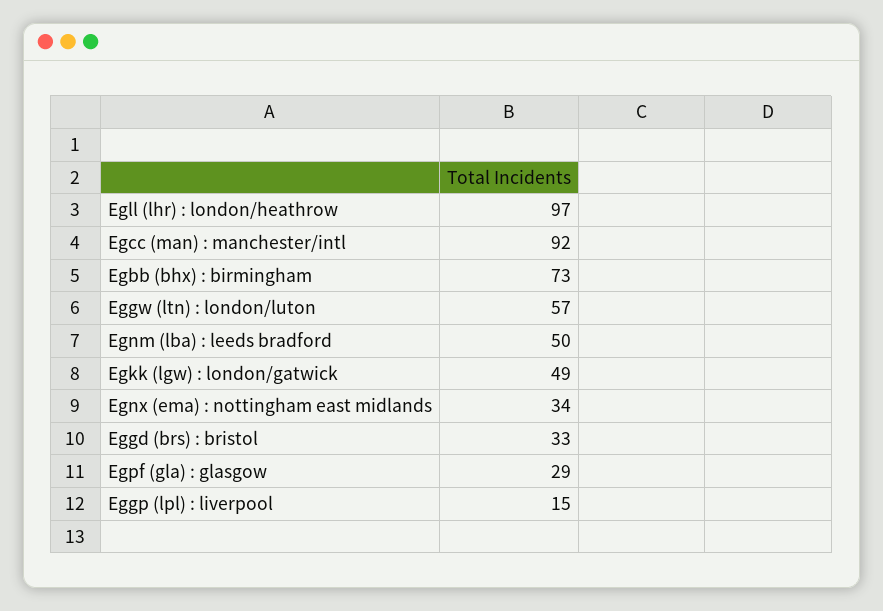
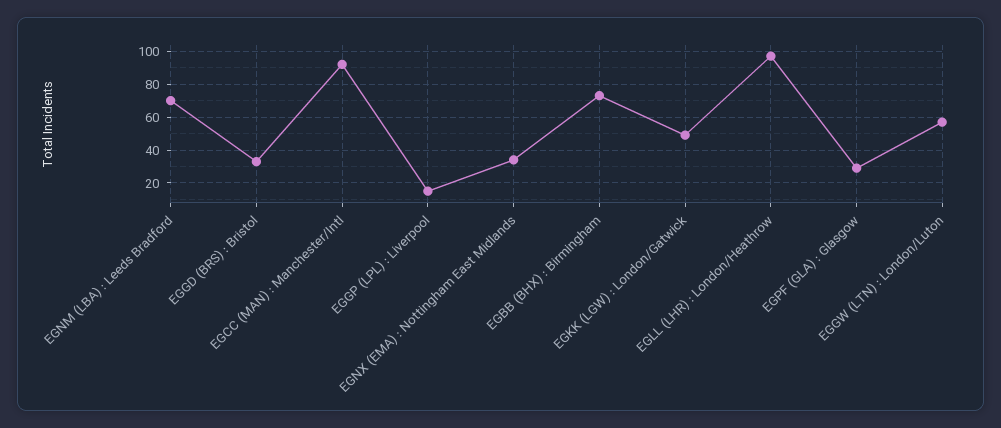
  {
    "Egll (lhr) : london/heathrow": 97,
    "Egcc (man) : manchester/intl": 92,
    "Egbb (bhx) : birmingham": 73,
    "Eggw (ltn) : london/luton": 57,
-   "Egnm (lba) : leeds bradford": 50,
+   "Egnm (lba) : leeds bradford": 70,
    "Egkk (lgw) : london/gatwick": 49,
    "Egnx (ema) : nottingham east midlands": 34,
    "Eggd (brs) : bristol": 33,
    "Egpf (gla) : glasgow": 29,
    "Eggp (lpl) : liverpool": 15
  }

